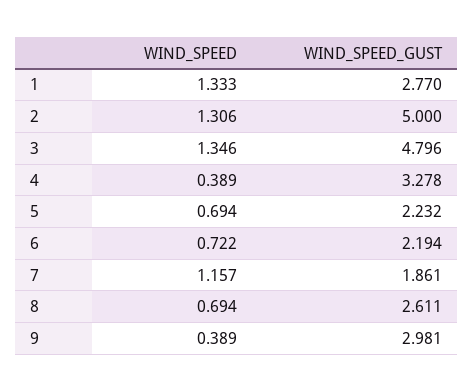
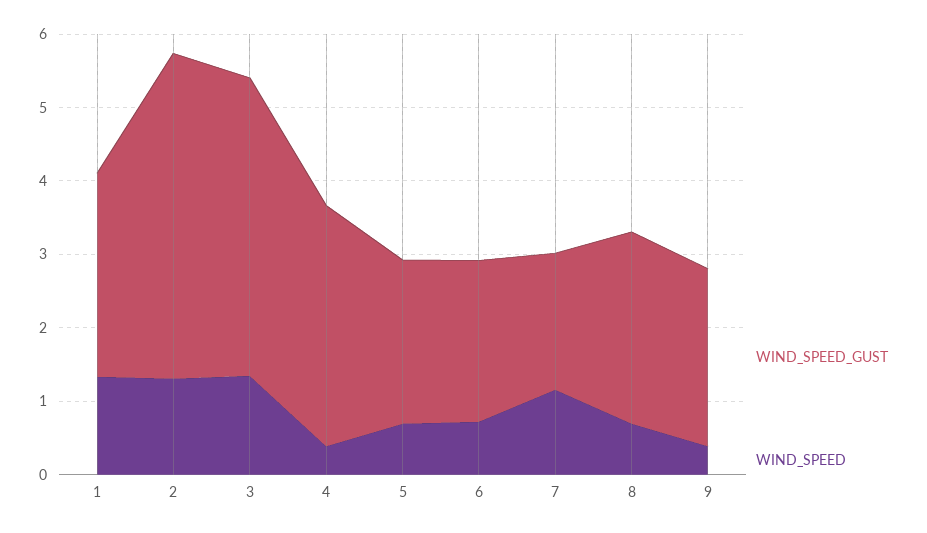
  {
    "WIND_SPEED": {
      "1": 1.333,
      "2": 1.306,
      "3": 1.346,
      "4": 0.389,
      "5": 0.694,
      "6": 0.722,
      "7": 1.157,
      "8": 0.694,
      "9": 0.389
    },
    "WIND_SPEED_GUST": {
      "1": 2.77,
-     "2": 5,
+     "2": 4.4,
-     "3": 4.796,
+     "3": 4,
      "4": 3.278,
      "5": 2.232,
      "6": 2.194,
      "7": 1.861,
      "8": 2.611,
-     "9": 2.981
+     "9": 2.4
    }
  }

